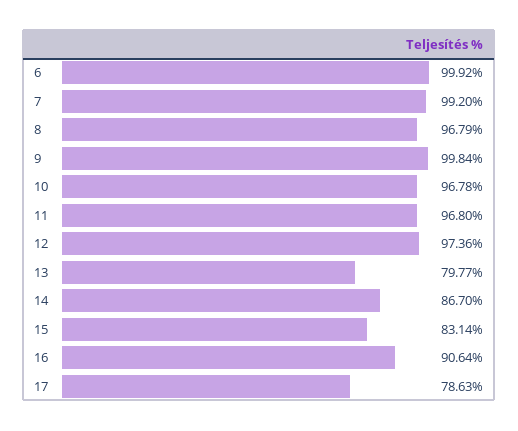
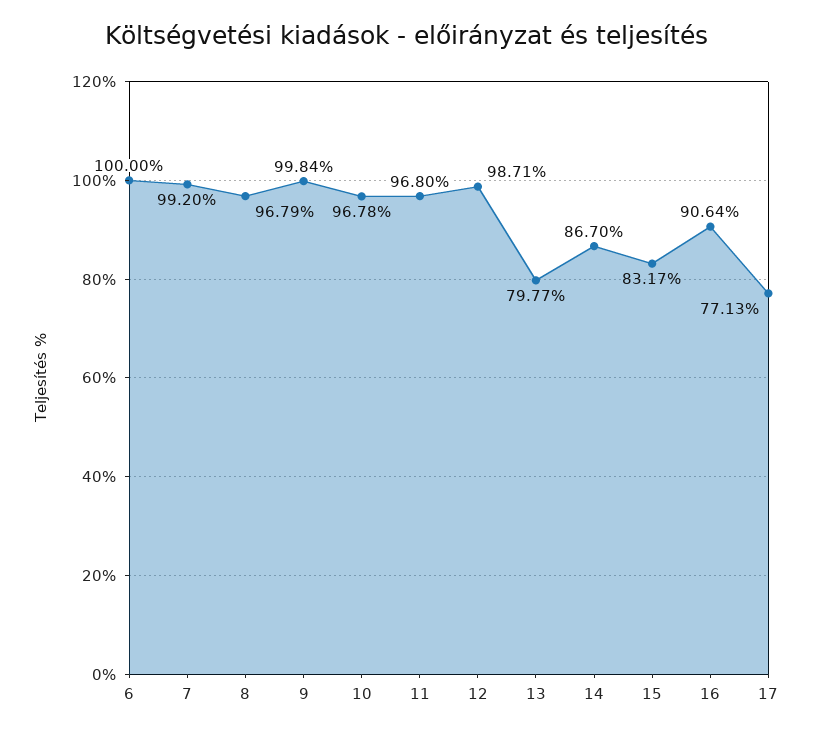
  {
-   "6": 99.92,
+   "6": 100,
    "7": 99.2,
    "8": 96.79,
    "9": 99.84,
    "10": 96.78,
    "11": 96.8,
-   "12": 97.36,
+   "12": 98.71,
    "13": 79.77,
    "14": 86.7,
-   "15": 83.14,
+   "15": 83.17,
    "16": 90.64,
-   "17": 78.63
+   "17": 77.13
  }

